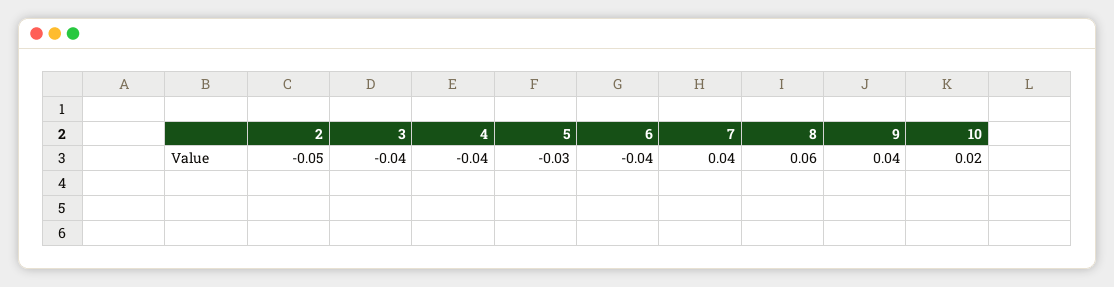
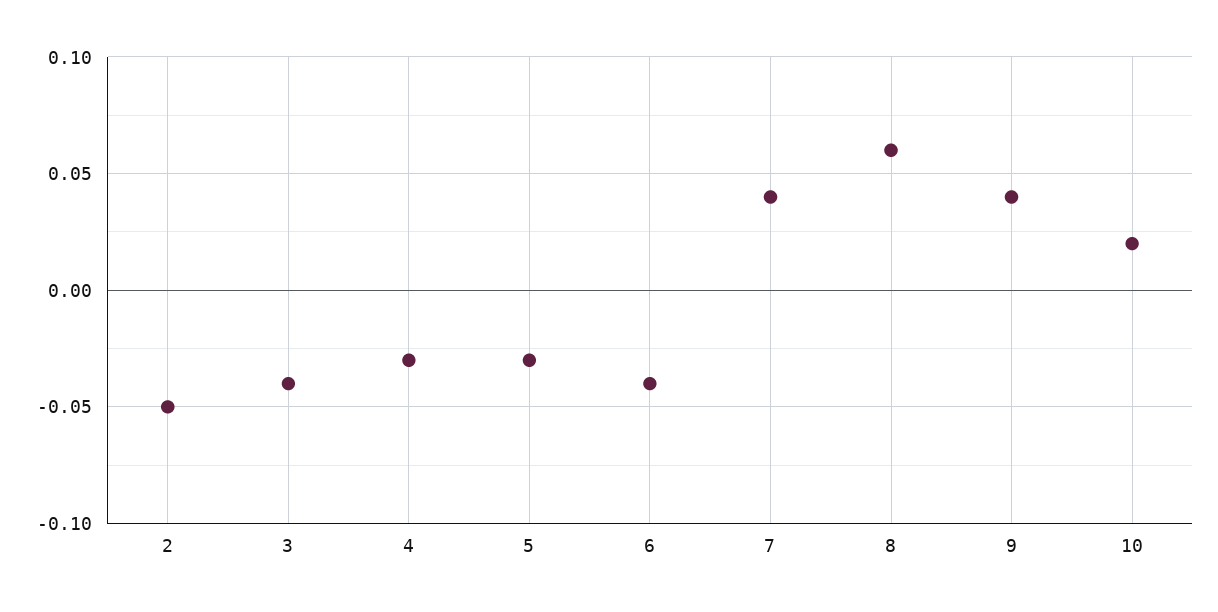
  {
    "2": -0.05,
    "3": -0.04,
-   "4": -0.04,
+   "4": -0.03,
    "5": -0.03,
    "6": -0.04,
    "7": 0.04,
    "8": 0.06,
    "9": 0.04,
    "10": 0.02
  }

